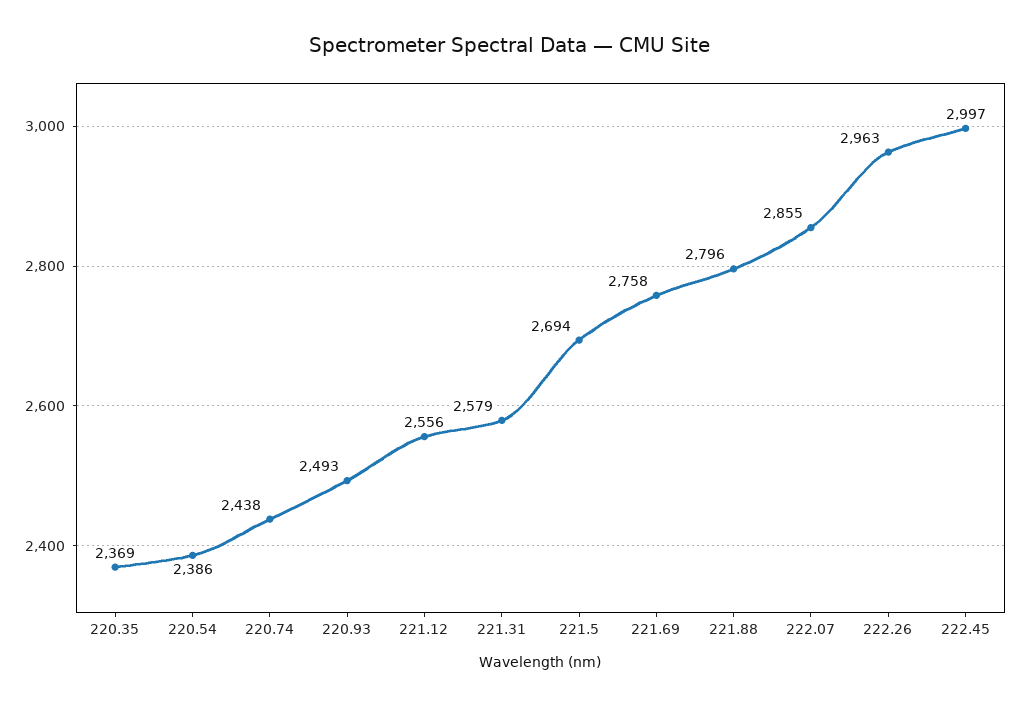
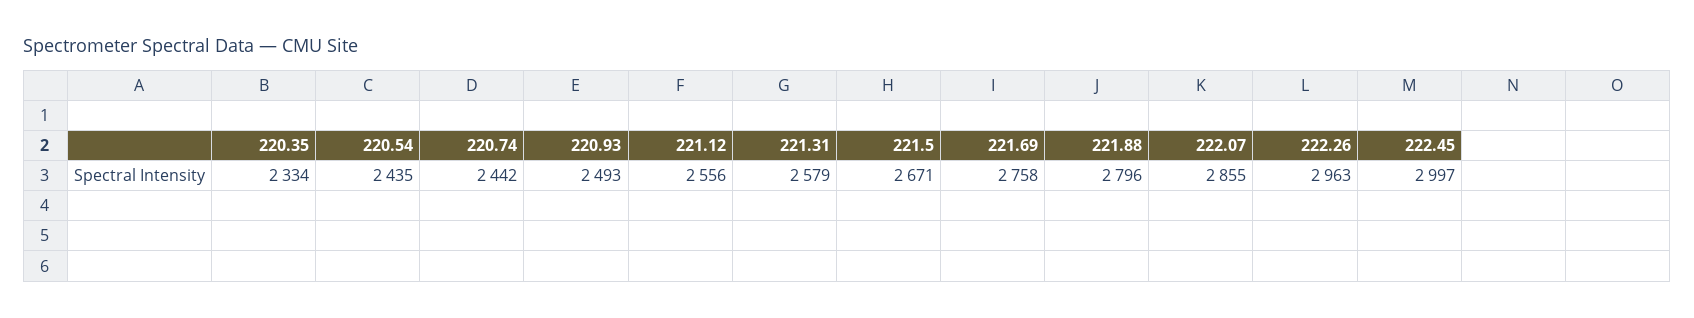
  {
-   "220.35": 2369,
+   "220.35": 2334,
-   "220.54": 2386,
+   "220.54": 2435,
-   "220.74": 2438,
+   "220.74": 2442,
    "220.93": 2493,
    "221.12": 2556,
    "221.31": 2579,
-   "221.5": 2694,
+   "221.5": 2671,
    "221.69": 2758,
    "221.88": 2796,
    "222.07": 2855,
    "222.26": 2963,
    "222.45": 2997
  }

